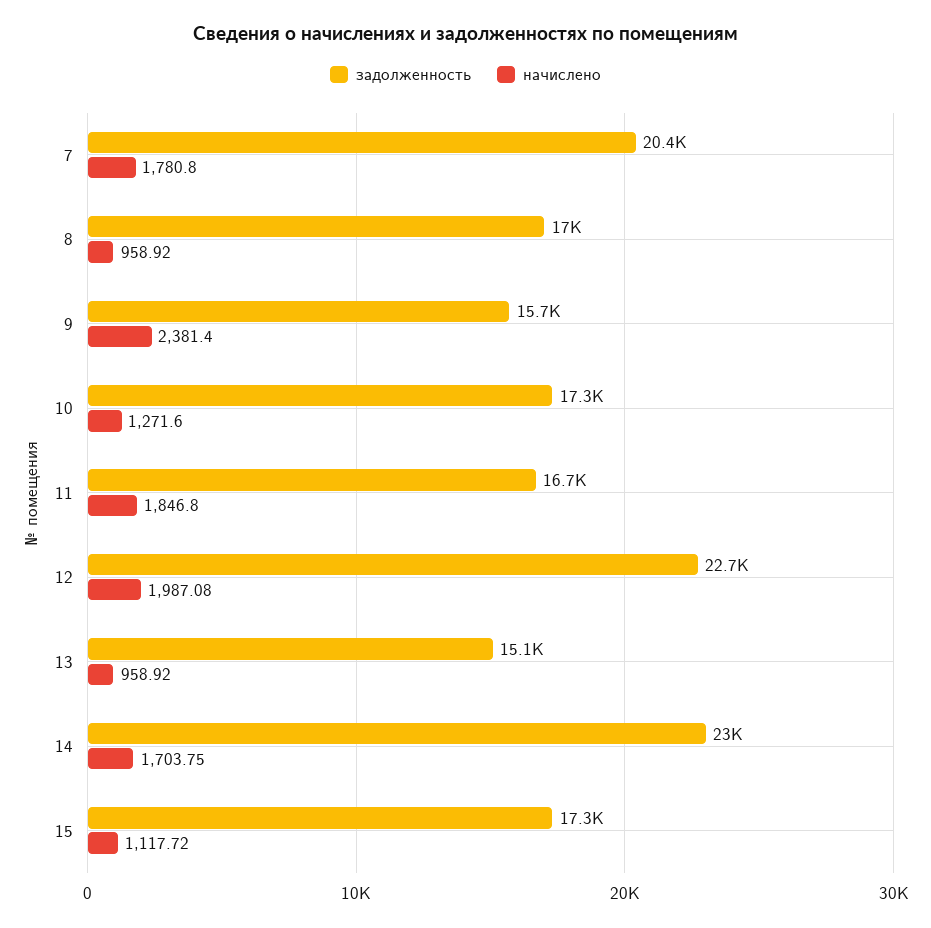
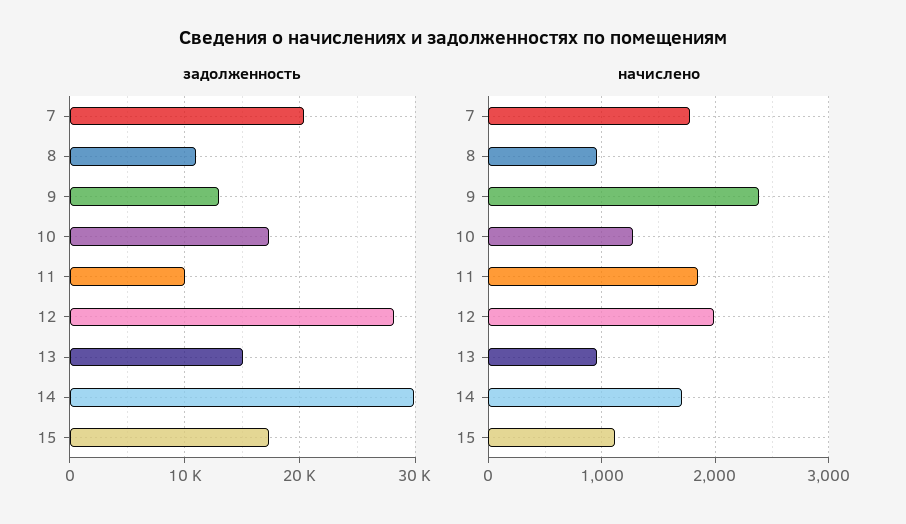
  {
    "задолженность": {
      "7": 20400,
-     "8": 17000,
+     "8": 11000,
-     "9": 15700,
+     "9": 13000,
      "10": 17300,
-     "11": 16700,
+     "11": 10000,
-     "12": 22700,
+     "12": 28000,
      "13": 15100,
-     "14": 23000,
+     "14": 30000,
      "15": 17300
    },
    "начислено": {
      "7": 1780.8,
      "8": 958.92,
      "9": 2381.4,
      "10": 1271.6,
      "11": 1846.8,
      "12": 1987.08,
      "13": 958.92,
      "14": 1703.75,
      "15": 1117.72
    }
  }

